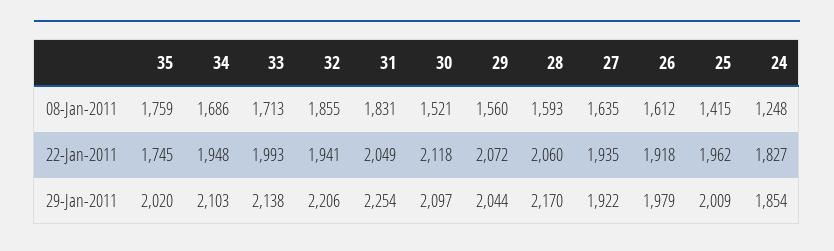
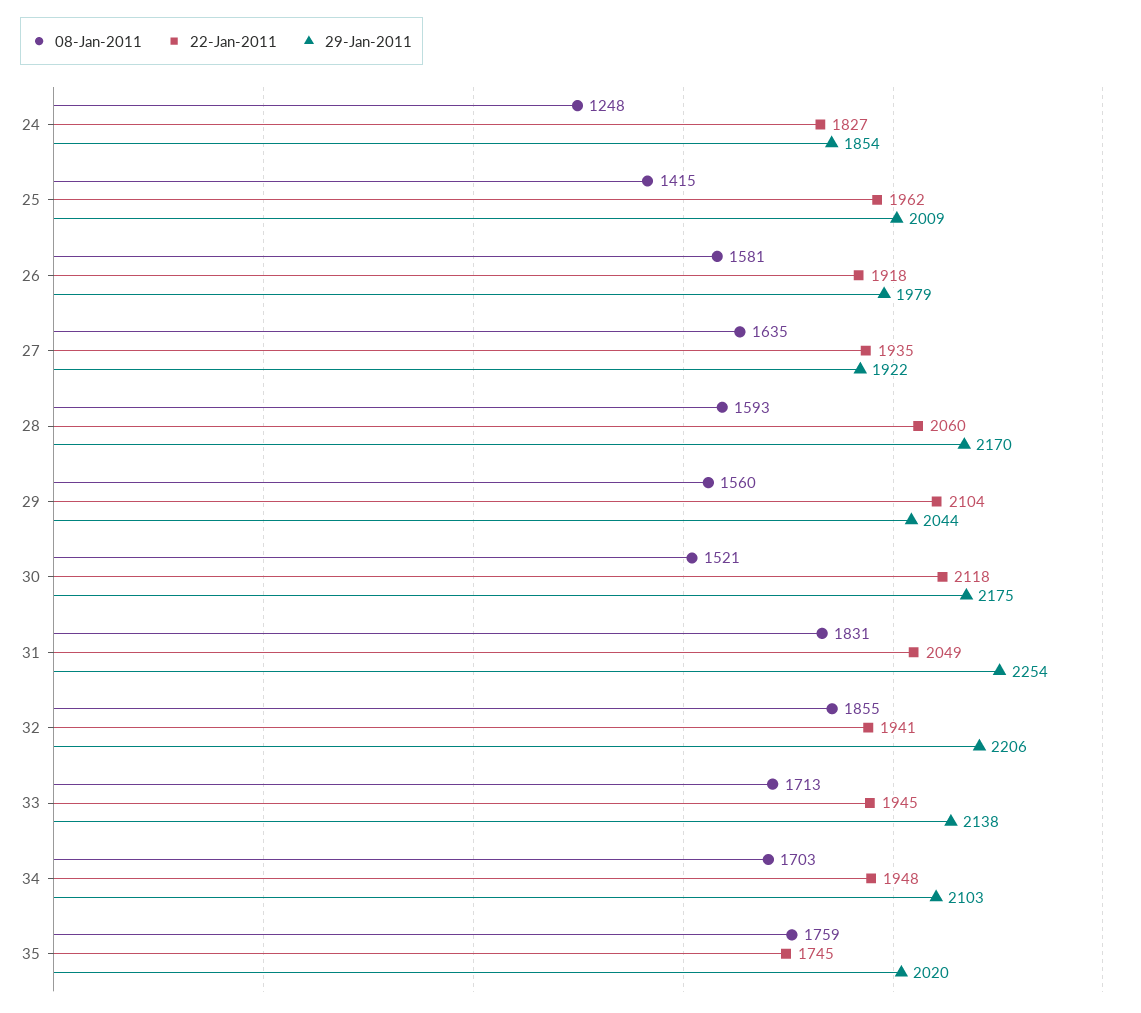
  {
    "08-Jan-2011": {
      "35": 1759,
-     "34": 1686,
+     "34": 1703,
      "33": 1713,
      "32": 1855,
      "31": 1831,
      "30": 1521,
      "29": 1560,
      "28": 1593,
      "27": 1635,
-     "26": 1612,
+     "26": 1581,
      "25": 1415,
      "24": 1248
    },
    "22-Jan-2011": {
      "35": 1745,
      "34": 1948,
-     "33": 1993,
+     "33": 1945,
      "32": 1941,
      "31": 2049,
      "30": 2118,
-     "29": 2072,
+     "29": 2104,
      "28": 2060,
      "27": 1935,
      "26": 1918,
      "25": 1962,
      "24": 1827
    },
    "29-Jan-2011": {
      "35": 2020,
      "34": 2103,
      "33": 2138,
      "32": 2206,
      "31": 2254,
-     "30": 2097,
+     "30": 2175,
      "29": 2044,
      "28": 2170,
      "27": 1922,
      "26": 1979,
      "25": 2009,
      "24": 1854
    }
  }

